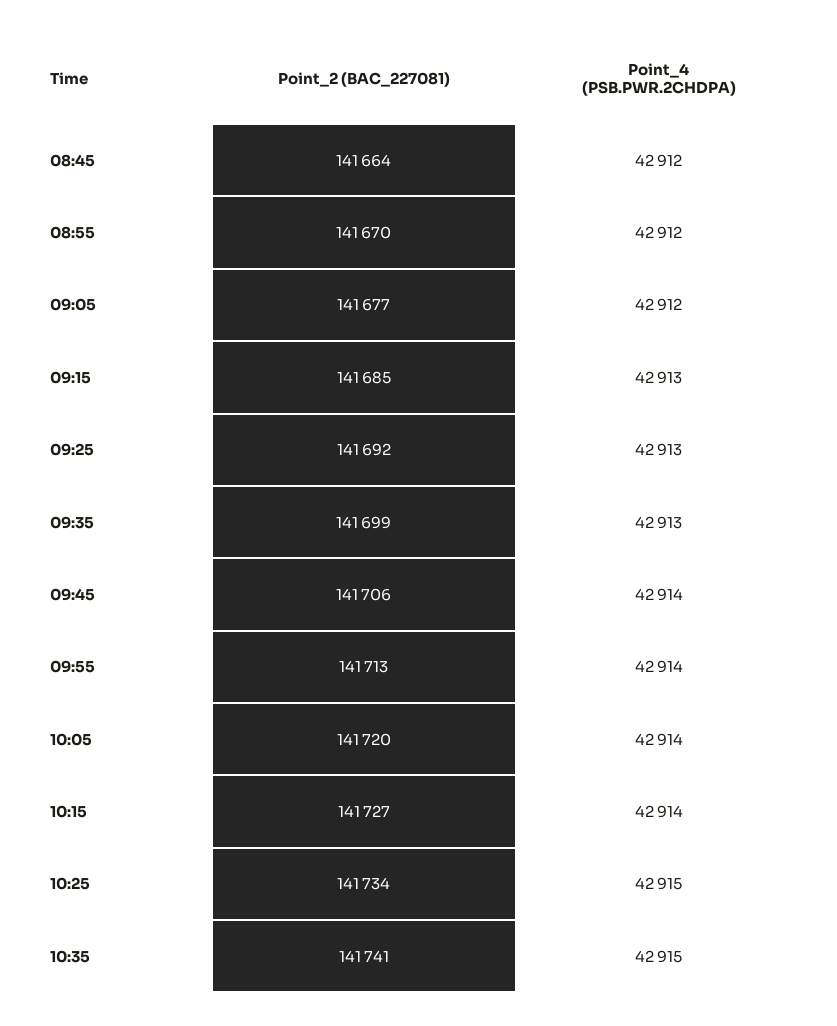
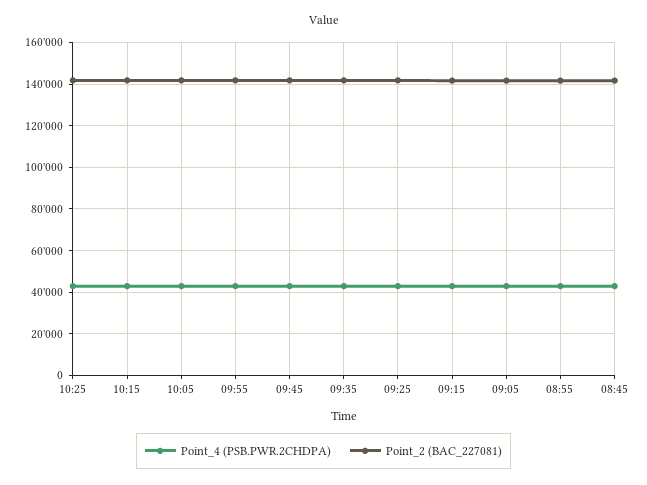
  {
    "Point_2 (BAC_227081)": {
      "08:45": 141664,
      "08:55": 141670,
      "09:05": 141677,
      "09:15": 141685,
      "09:25": 141692,
      "09:35": 141699,
      "09:45": 141706,
      "09:55": 141713,
      "10:05": 141720,
      "10:15": 141727,
-     "10:25": 141734,
+     "10:25": 141734
-     "10:35": 141741
    },
    "Point_4 (PSB.PWR.2CHDPA)": {
      "08:45": 42912,
      "08:55": 42912,
      "09:05": 42912,
      "09:15": 42913,
      "09:25": 42913,
      "09:35": 42913,
      "09:45": 42914,
      "09:55": 42914,
      "10:05": 42914,
      "10:15": 42914,
-     "10:25": 42915,
+     "10:25": 42915
-     "10:35": 42915
    }
  }

